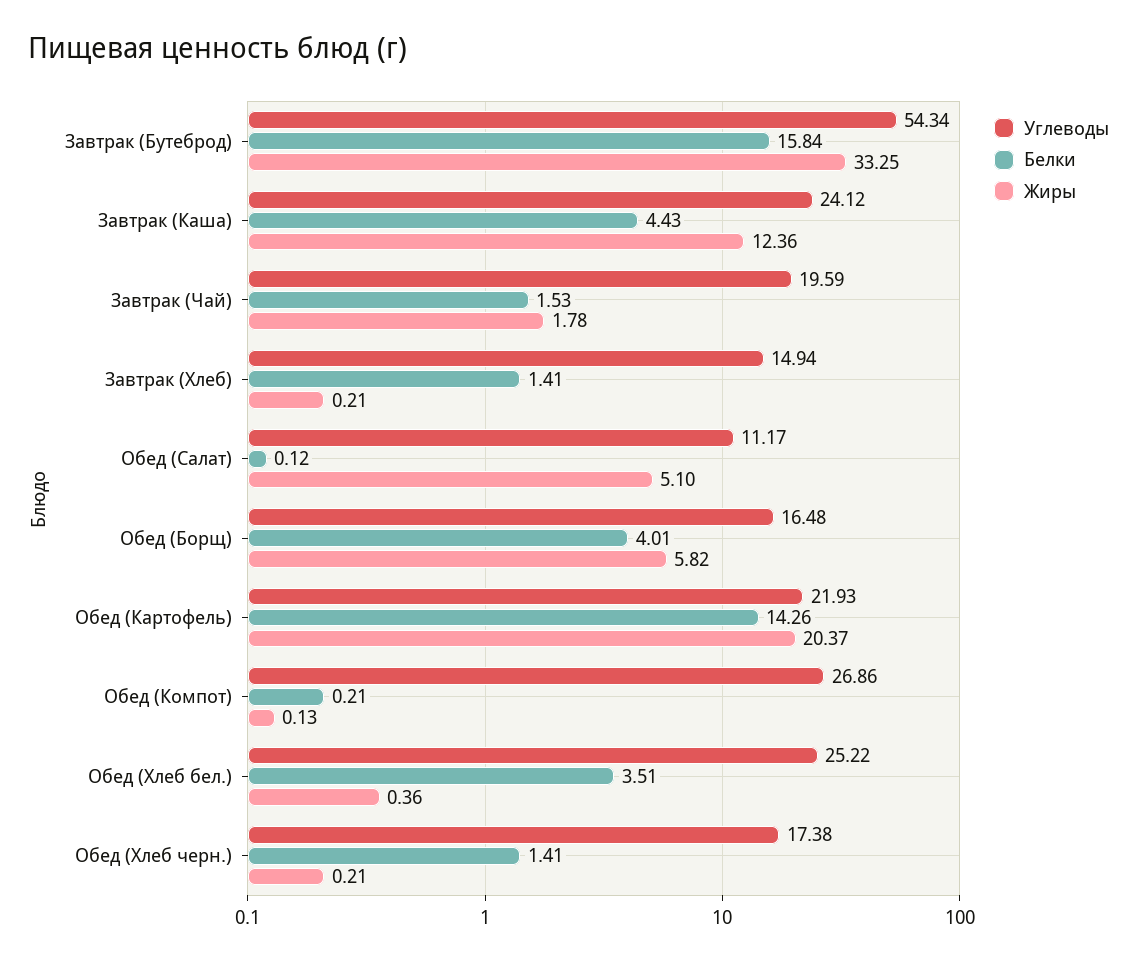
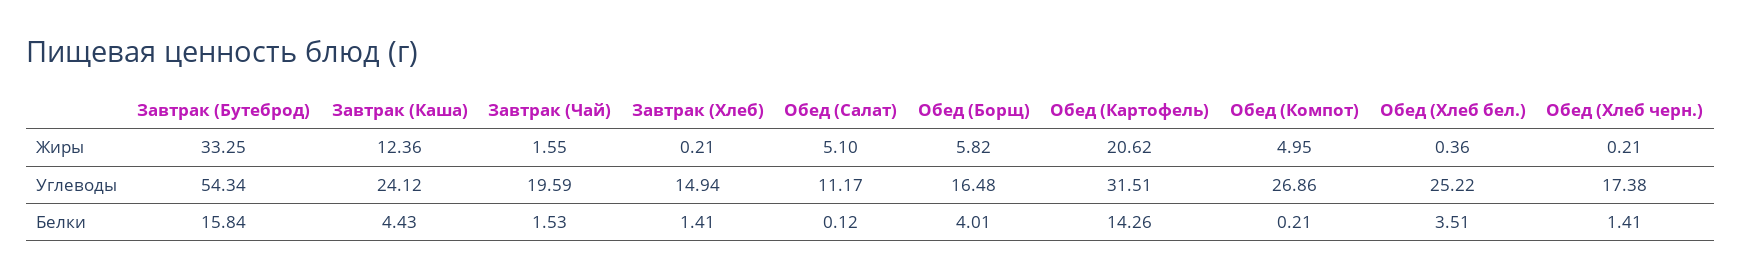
  {
    "Углеводы": {
      "Завтрак (Бутеброд)": 54.34,
      "Завтрак (Каша)": 24.12,
      "Завтрак (Чай)": 19.59,
      "Завтрак (Хлеб)": 14.94,
      "Обед (Салат)": 11.17,
      "Обед (Борщ)": 16.48,
-     "Обед (Картофель)": 21.93,
+     "Обед (Картофель)": 31.51,
      "Обед (Компот)": 26.86,
      "Обед (Хлеб бел.)": 25.22,
      "Обед (Хлеб черн.)": 17.38
    },
    "Белки": {
      "Завтрак (Бутеброд)": 15.84,
      "Завтрак (Каша)": 4.43,
      "Завтрак (Чай)": 1.53,
      "Завтрак (Хлеб)": 1.41,
      "Обед (Салат)": 0.12,
      "Обед (Борщ)": 4.01,
      "Обед (Картофель)": 14.26,
      "Обед (Компот)": 0.21,
      "Обед (Хлеб бел.)": 3.51,
      "Обед (Хлеб черн.)": 1.41
    },
    "Жиры": {
      "Завтрак (Бутеброд)": 33.25,
      "Завтрак (Каша)": 12.36,
-     "Завтрак (Чай)": 1.78,
+     "Завтрак (Чай)": 1.55,
      "Завтрак (Хлеб)": 0.21,
      "Обед (Салат)": 5.1,
      "Обед (Борщ)": 5.82,
-     "Обед (Картофель)": 20.37,
+     "Обед (Картофель)": 20.62,
-     "Обед (Компот)": 0.13,
+     "Обед (Компот)": 4.95,
      "Обед (Хлеб бел.)": 0.36,
      "Обед (Хлеб черн.)": 0.21
    }
  }

